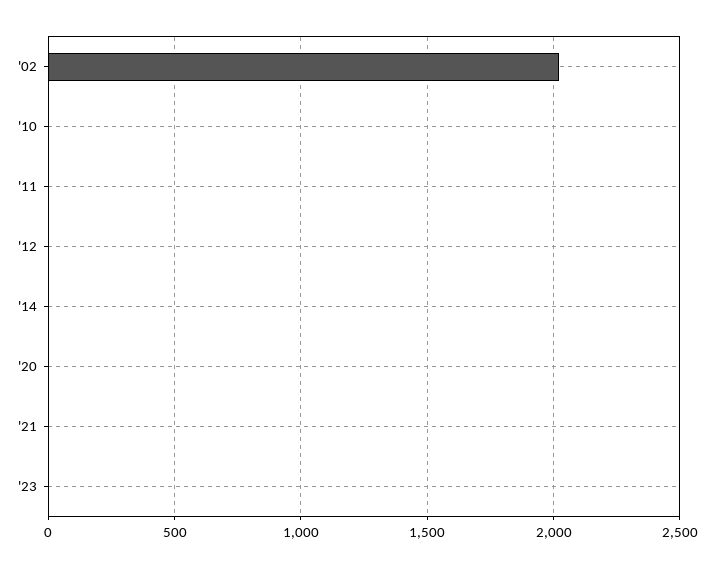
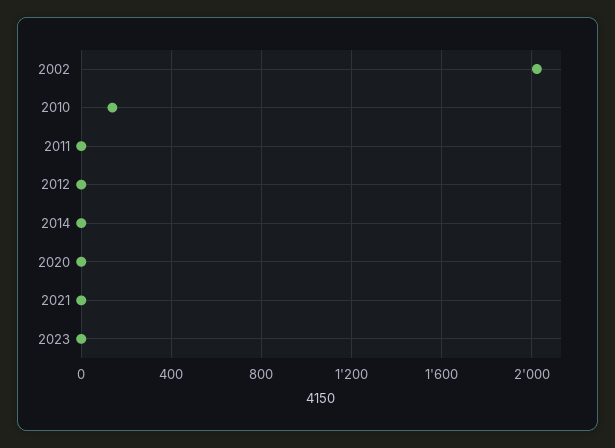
  {
    "'02": 2000,
-   "'10": 0,
+   "'10": 150,
    "'11": 0,
    "'12": 0,
    "'14": 0,
    "'20": 0,
    "'21": 0,
    "'23": 0
  }

